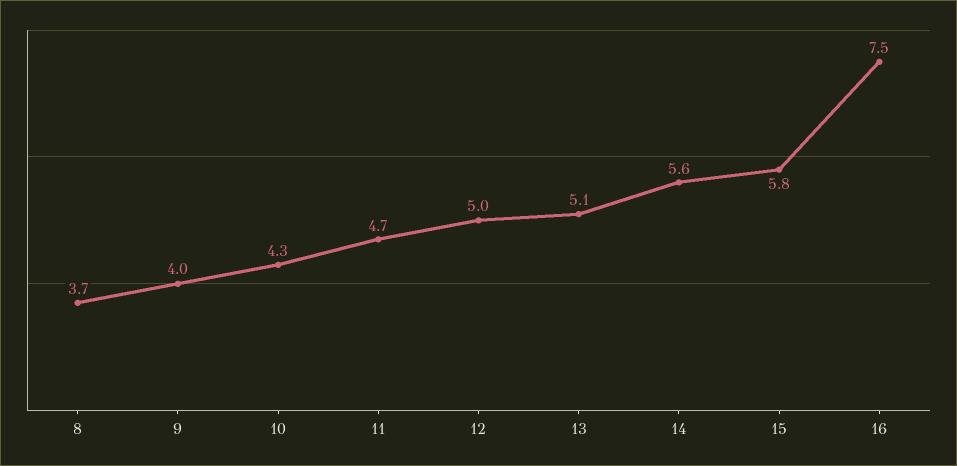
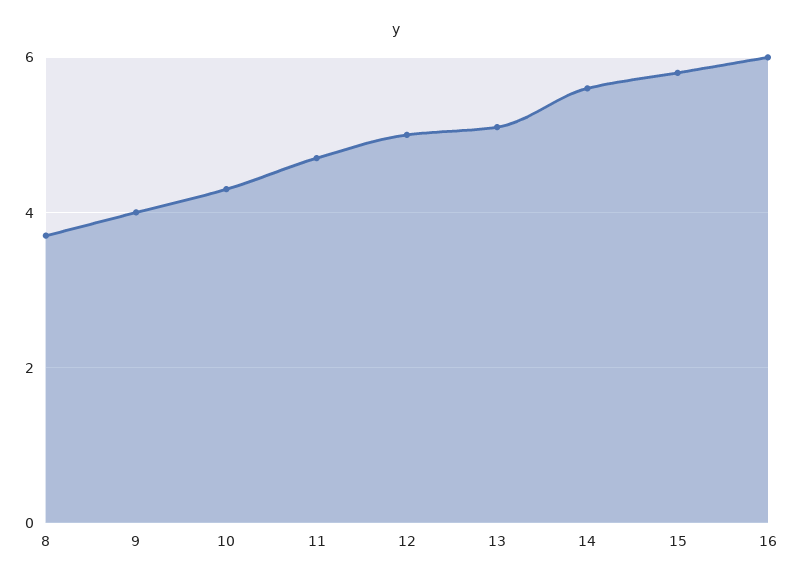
  {
    "8": 3.7,
    "9": 4,
    "10": 4.3,
    "11": 4.7,
    "12": 5,
    "13": 5.1,
    "14": 5.6,
    "15": 5.8,
-   "16": 7.5
+   "16": 6
  }

